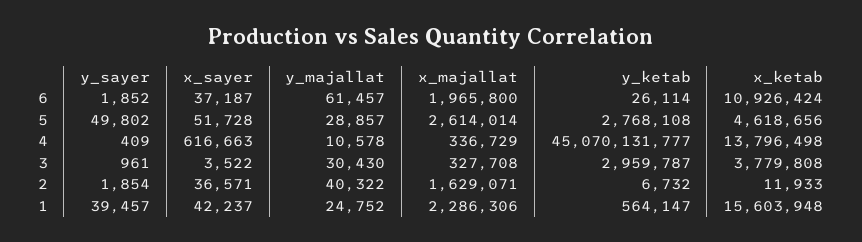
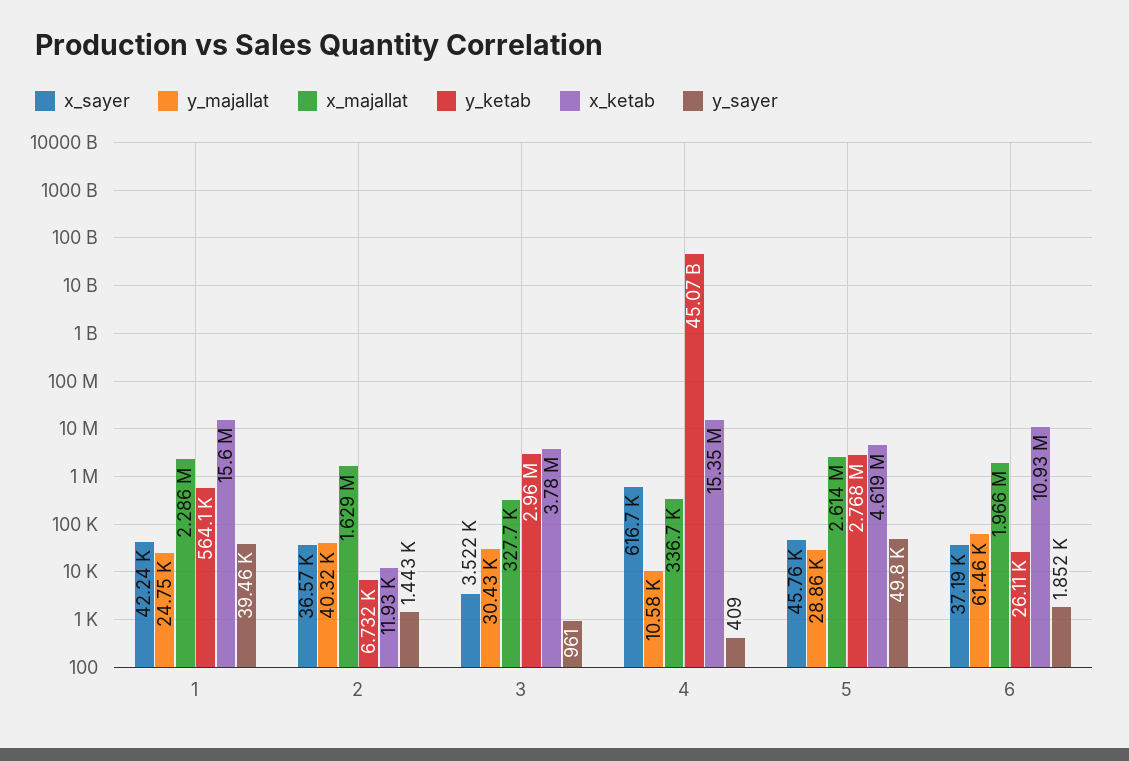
  {
    "y_sayer": {
      "6": 1852,
      "5": 49802,
      "4": 409,
      "3": 961,
-     "2": 1854,
+     "2": 1443,
      "1": 39457
    },
    "x_sayer": {
      "6": 37187,
-     "5": 51728,
+     "5": 45760,
      "4": 616663,
      "3": 3522,
      "2": 36571,
      "1": 42237
    },
    "y_majallat": {
      "6": 61457,
      "5": 28857,
      "4": 10578,
      "3": 30430,
      "2": 40322,
      "1": 24752
    },
    "x_majallat": {
      "6": 1965800,
      "5": 2614014,
      "4": 336729,
      "3": 327708,
      "2": 1629071,
      "1": 2286306
    },
    "y_ketab": {
      "6": 26114,
      "5": 2768108,
      "4": 45070131777,
      "3": 2959787,
      "2": 6732,
      "1": 564147
    },
    "x_ketab": {
      "6": 10926424,
      "5": 4618656,
-     "4": 13796498,
+     "4": 15350000,
      "3": 3779808,
      "2": 11933,
      "1": 15603948
    }
  }

